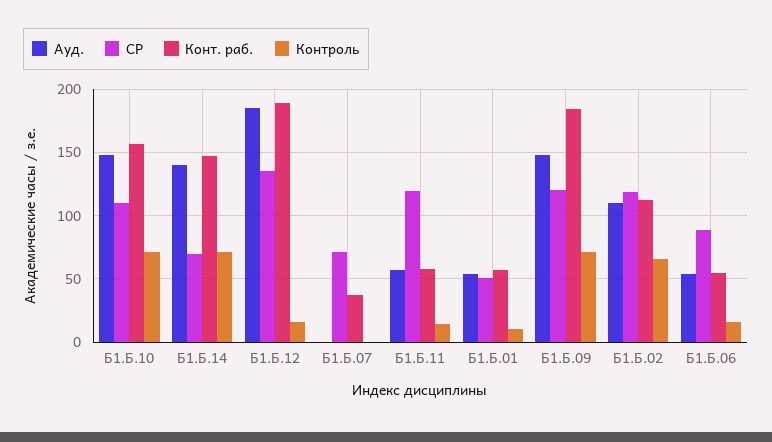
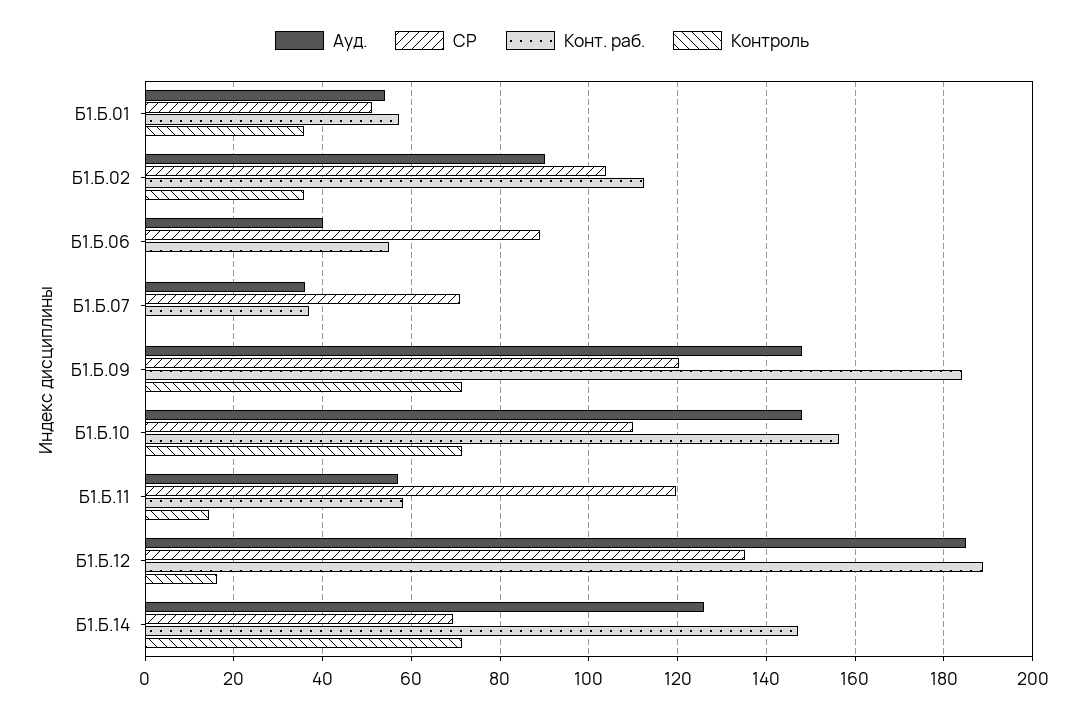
  {
    "Ауд.": {
      "Б1.Б.10": 148,
-     "Б1.Б.14": 140,
+     "Б1.Б.14": 126,
      "Б1.Б.12": 186,
-     "Б1.Б.07": 0,
+     "Б1.Б.07": 36,
      "Б1.Б.11": 58,
      "Б1.Б.01": 54,
      "Б1.Б.09": 148,
-     "Б1.Б.02": 110,
+     "Б1.Б.02": 90,
-     "Б1.Б.06": 55
+     "Б1.Б.06": 40
    },
    "СР": {
      "Б1.Б.10": 110,
      "Б1.Б.14": 70,
      "Б1.Б.12": 136,
      "Б1.Б.07": 72,
      "Б1.Б.11": 120,
      "Б1.Б.01": 52,
      "Б1.Б.09": 120,
-     "Б1.Б.02": 120,
+     "Б1.Б.02": 104,
      "Б1.Б.06": 90
    },
    "Конт. раб.": {
      "Б1.Б.10": 156,
      "Б1.Б.14": 148,
      "Б1.Б.12": 188,
      "Б1.Б.07": 38,
      "Б1.Б.11": 58,
      "Б1.Б.01": 58,
      "Б1.Б.09": 184,
      "Б1.Б.02": 112,
      "Б1.Б.06": 56
    },
    "Контроль": {
      "Б1.Б.10": 72,
      "Б1.Б.14": 72,
      "Б1.Б.12": 16,
      "Б1.Б.07": 0,
      "Б1.Б.11": 14,
-     "Б1.Б.01": 10,
+     "Б1.Б.01": 36,
      "Б1.Б.09": 72,
-     "Б1.Б.02": 65,
+     "Б1.Б.02": 36,
-     "Б1.Б.06": 15
+     "Б1.Б.06": 0
    }
  }

